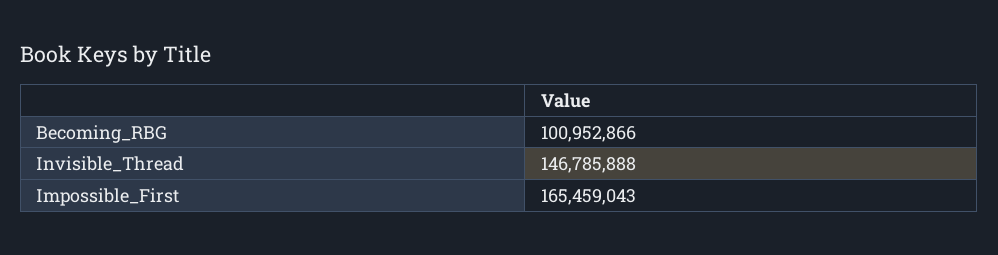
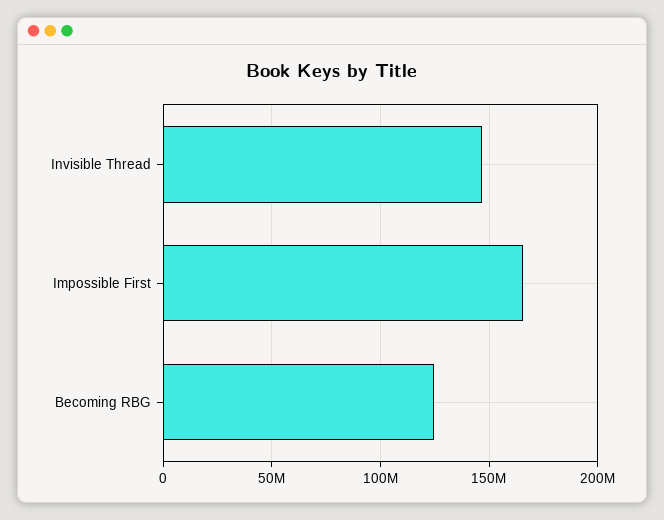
  {
-   "Becoming_RBG": 100952866,
+   "Becoming_RBG": 125000000,
    "Invisible_Thread": 146785888,
    "Impossible_First": 165459043
  }

